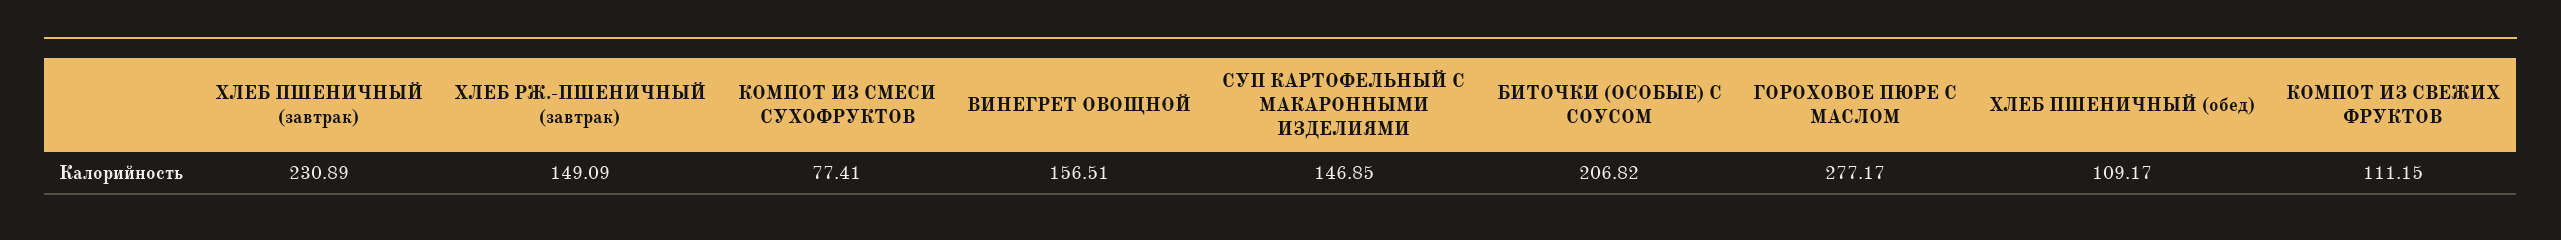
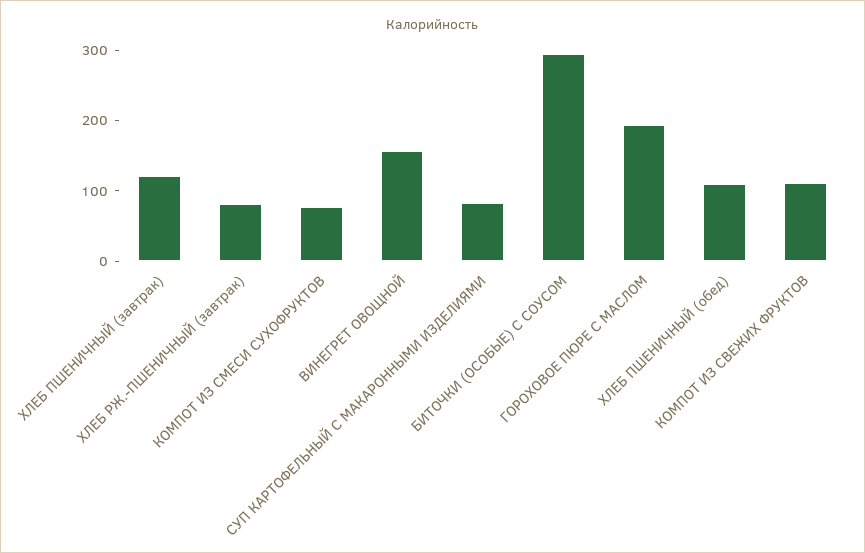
  {
-   "ХЛЕБ ПШЕНИЧНЫЙ (завтрак)": 230.89,
+   "ХЛЕБ ПШЕНИЧНЫЙ (завтрак)": 120,
-   "ХЛЕБ РЖ.-ПШЕНИЧНЫЙ (завтрак)": 149.09,
+   "ХЛЕБ РЖ.-ПШЕНИЧНЫЙ (завтрак)": 80,
    "КОМПОТ ИЗ СМЕСИ СУХОФРУКТОВ": 77.41,
    "ВИНЕГРЕТ ОВОЩНОЙ": 156.51,
-   "СУП КАРТОФЕЛЬНЫЙ С МАКАРОННЫМИ ИЗДЕЛИЯМИ": 146.85,
+   "СУП КАРТОФЕЛЬНЫЙ С МАКАРОННЫМИ ИЗДЕЛИЯМИ": 80,
-   "БИТОЧКИ (ОСОБЫЕ) С СОУСОМ": 206.82,
+   "БИТОЧКИ (ОСОБЫЕ) С СОУСОМ": 300,
-   "ГОРОХОВОЕ ПЮРЕ С МАСЛОМ": 277.17,
+   "ГОРОХОВОЕ ПЮРЕ С МАСЛОМ": 200,
    "ХЛЕБ ПШЕНИЧНЫЙ (обед)": 109.17,
    "КОМПОТ ИЗ СВЕЖИХ ФРУКТОВ": 111.15
  }

